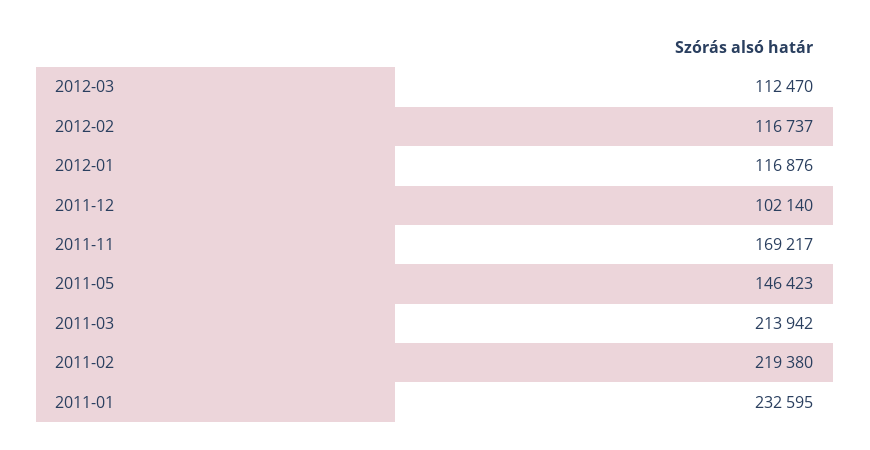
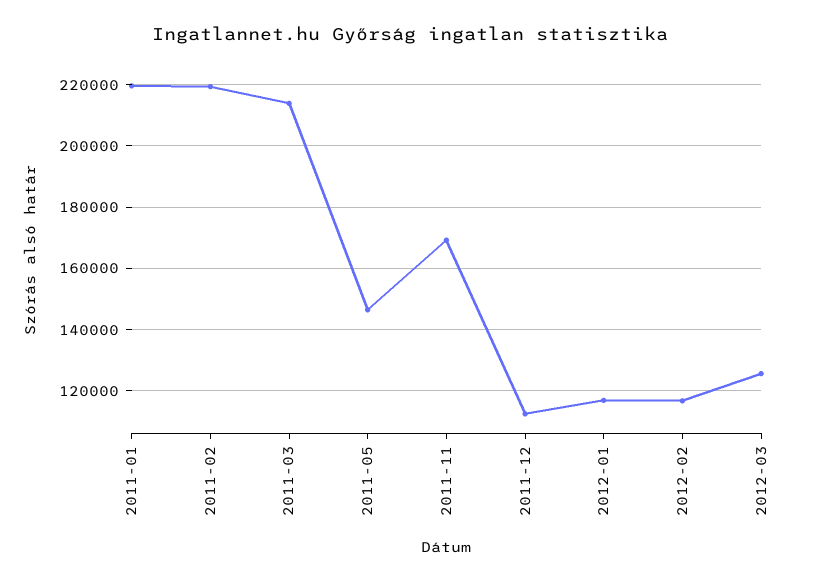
  {
-   "2012-03": 112470,
+   "2012-03": 126000,
    "2012-02": 116737,
    "2012-01": 116876,
-   "2011-12": 102140,
+   "2011-12": 112000,
    "2011-11": 169217,
    "2011-05": 146423,
    "2011-03": 213942,
    "2011-02": 219380,
-   "2011-01": 232595
+   "2011-01": 220000
  }

